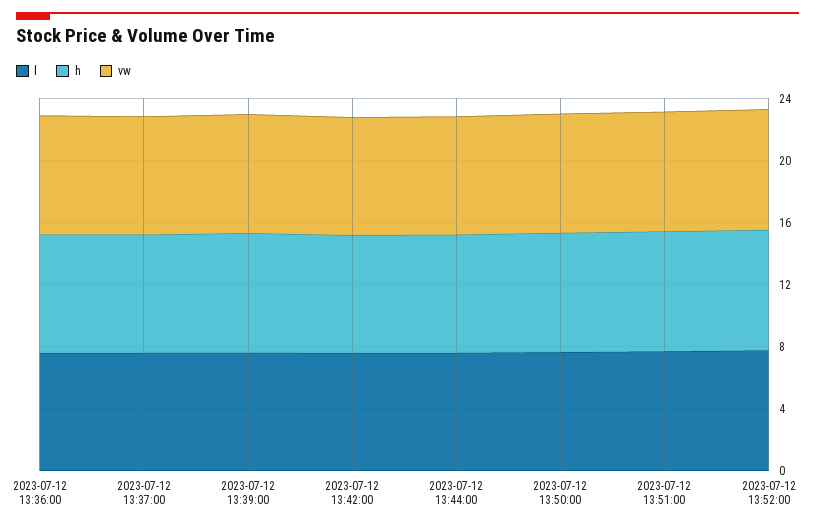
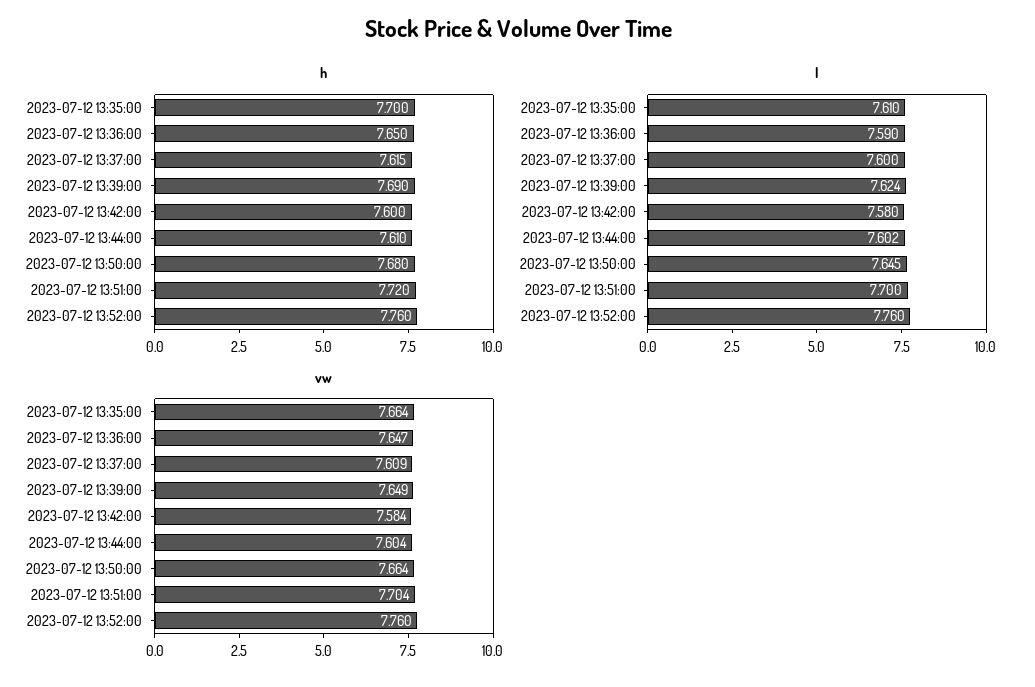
  {
    "l": {
      "2023-07-12 13:36:00": 7.59,
      "2023-07-12 13:37:00": 7.6,
      "2023-07-12 13:39:00": 7.624,
      "2023-07-12 13:42:00": 7.58,
      "2023-07-12 13:44:00": 7.602,
      "2023-07-12 13:50:00": 7.645,
      "2023-07-12 13:51:00": 7.7,
-     "2023-07-12 13:52:00": 7.76
+     "2023-07-12 13:52:00": 7.76,
+     "2023-07-12 13:35:00": 7.61
    },
    "h": {
      "2023-07-12 13:36:00": 7.65,
      "2023-07-12 13:37:00": 7.615,
      "2023-07-12 13:39:00": 7.69,
      "2023-07-12 13:42:00": 7.6,
      "2023-07-12 13:44:00": 7.61,
      "2023-07-12 13:50:00": 7.68,
      "2023-07-12 13:51:00": 7.72,
-     "2023-07-12 13:52:00": 7.76
+     "2023-07-12 13:52:00": 7.76,
+     "2023-07-12 13:35:00": 7.7
    },
    "vw": {
      "2023-07-12 13:36:00": 7.647,
      "2023-07-12 13:37:00": 7.609,
      "2023-07-12 13:39:00": 7.649,
      "2023-07-12 13:42:00": 7.584,
      "2023-07-12 13:44:00": 7.604,
      "2023-07-12 13:50:00": 7.664,
      "2023-07-12 13:51:00": 7.704,
-     "2023-07-12 13:52:00": 7.76
+     "2023-07-12 13:52:00": 7.76,
+     "2023-07-12 13:35:00": 7.664
    }
  }

